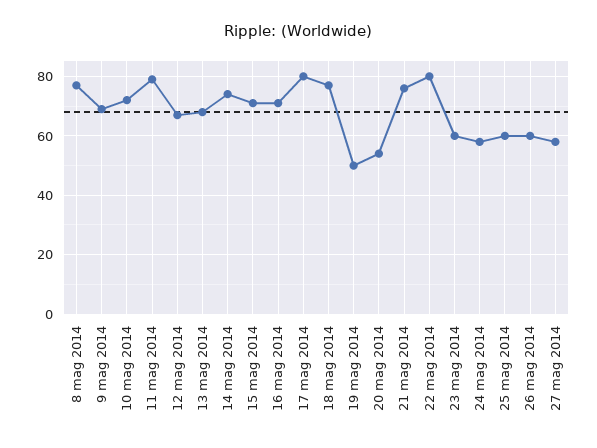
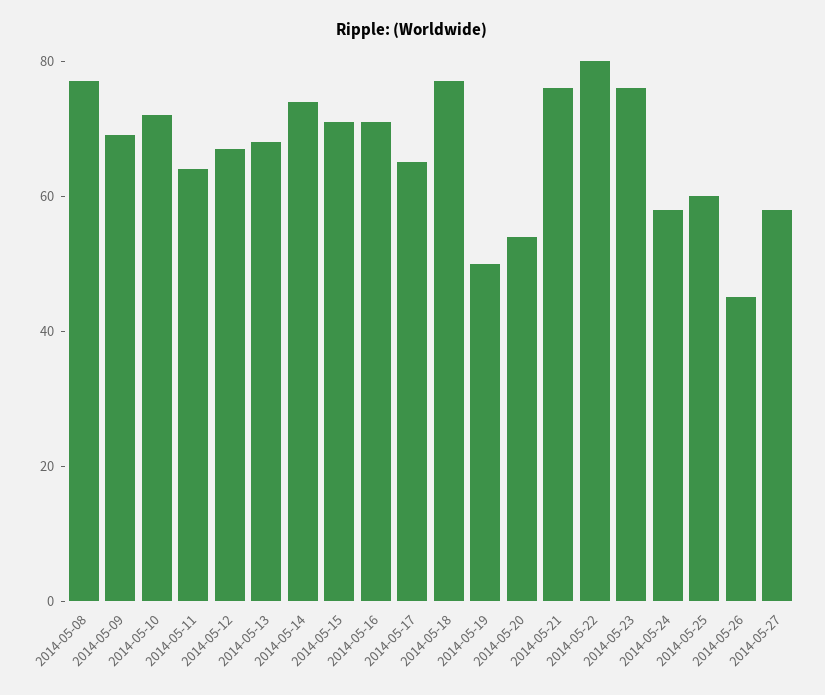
  {
    "8 mag 2014": 75,
    "9 mag 2014": 70,
    "10 mag 2014": 70,
-   "11 mag 2014": 80,
+   "11 mag 2014": 65,
    "12 mag 2014": 65,
    "13 mag 2014": 70,
    "14 mag 2014": 75,
    "15 mag 2014": 70,
    "16 mag 2014": 70,
-   "17 mag 2014": 80,
+   "17 mag 2014": 65,
    "18 mag 2014": 75,
    "19 mag 2014": 50,
    "20 mag 2014": 55,
    "21 mag 2014": 75,
    "22 mag 2014": 80,
-   "23 mag 2014": 60,
+   "23 mag 2014": 75,
    "24 mag 2014": 60,
    "25 mag 2014": 60,
-   "26 mag 2014": 60,
+   "26 mag 2014": 45,
    "27 mag 2014": 60
  }

